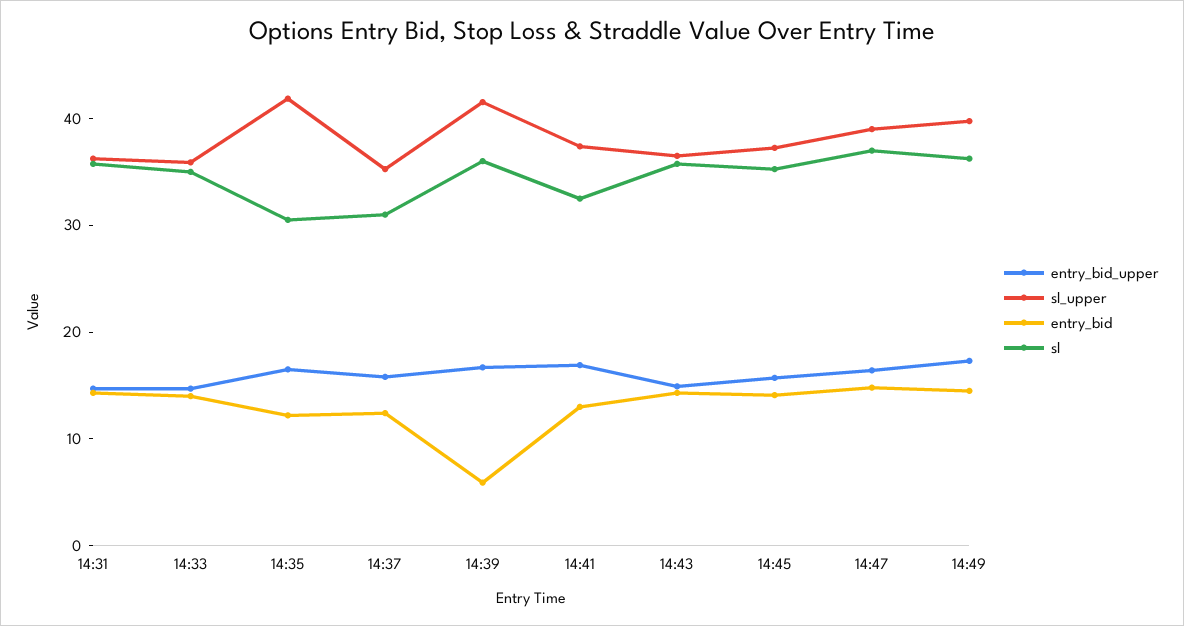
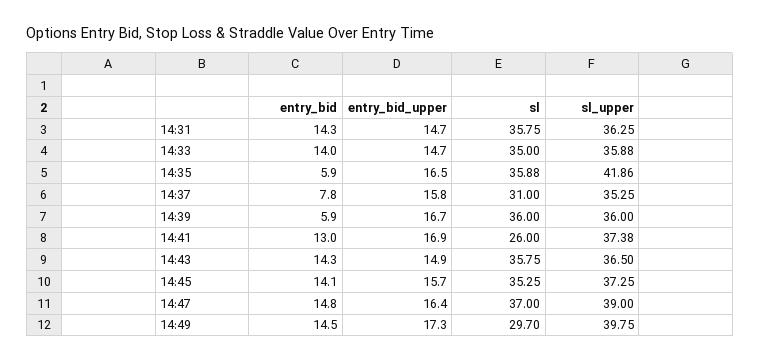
  {
    "entry_bid_upper": {
      "14:31": 14.7,
      "14:33": 14.7,
      "14:35": 16.5,
      "14:37": 15.8,
      "14:39": 16.7,
      "14:41": 16.9,
      "14:43": 14.9,
      "14:45": 15.7,
      "14:47": 16.4,
      "14:49": 17.3
    },
    "sl_upper": {
      "14:31": 36.25,
      "14:33": 35.88,
      "14:35": 41.86,
      "14:37": 35.25,
-     "14:39": 42,
+     "14:39": 36,
      "14:41": 37.38,
      "14:43": 36.5,
      "14:45": 37.25,
      "14:47": 39,
      "14:49": 39.75
    },
    "entry_bid": {
      "14:31": 14.3,
      "14:33": 14,
-     "14:35": 12,
+     "14:35": 5.9,
-     "14:37": 12,
+     "14:37": 7.8,
      "14:39": 5.9,
      "14:41": 13,
      "14:43": 14.3,
      "14:45": 14.1,
      "14:47": 14.8,
      "14:49": 14.5
    },
    "sl": {
      "14:31": 35.75,
      "14:33": 35,
-     "14:35": 30,
+     "14:35": 35.88,
      "14:37": 31,
      "14:39": 36,
-     "14:41": 32,
+     "14:41": 26,
      "14:43": 35.75,
      "14:45": 35.25,
      "14:47": 37,
-     "14:49": 36
+     "14:49": 29.7
    }
  }

